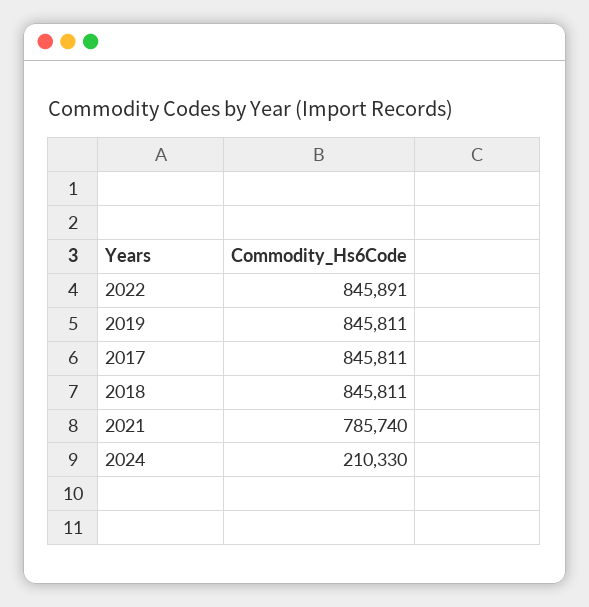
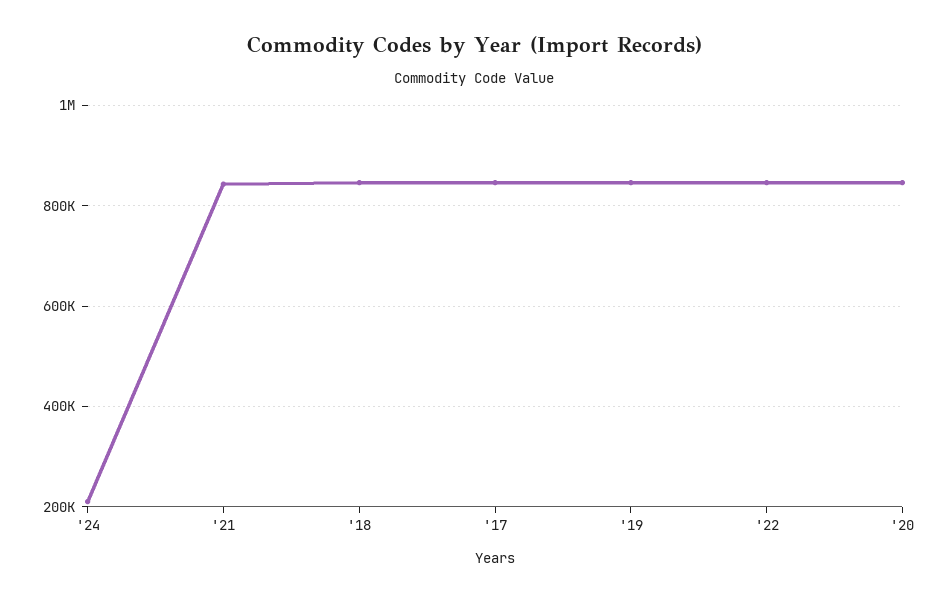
  {
    "2022": 845891,
    "2019": 845811,
    "2017": 845811,
    "2018": 845811,
-   "2021": 785740,
+   "2021": 840000,
-   "2024": 210330
+   "2024": 210330,
+   "'20": 840000
  }

